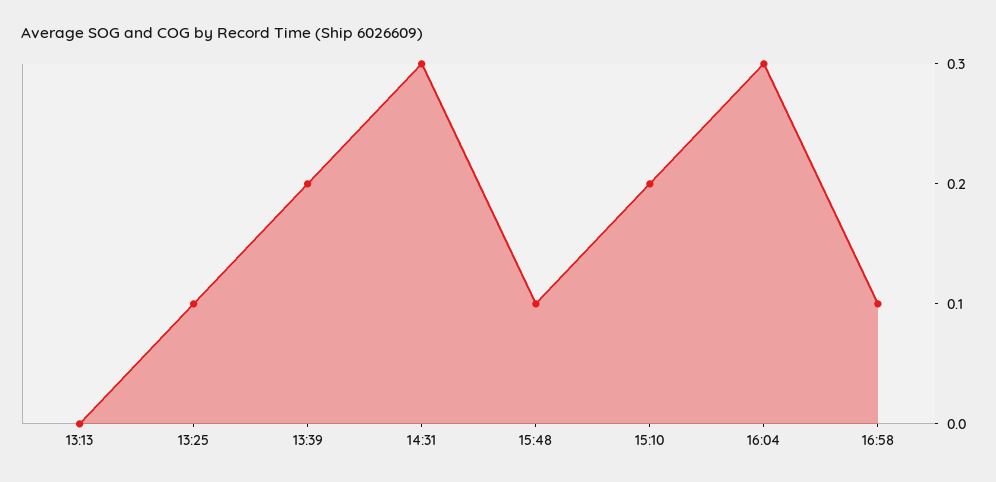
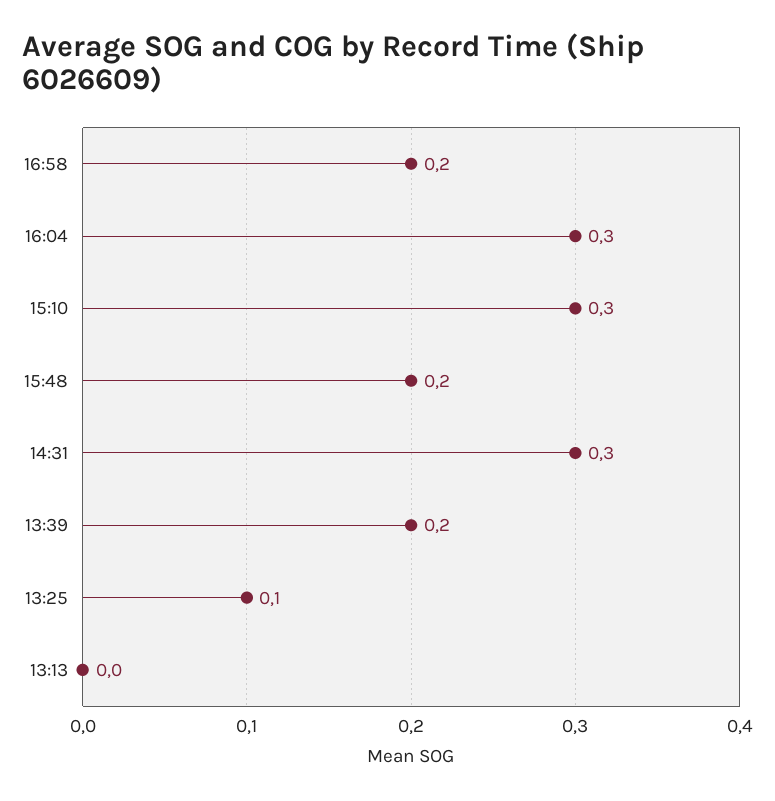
  {
    "13:13": 0,
    "13:25": 0.1,
    "13:39": 0.2,
    "14:31": 0.3,
-   "15:48": 0.1,
+   "15:48": 0.2,
-   "15:10": 0.2,
+   "15:10": 0.3,
    "16:04": 0.3,
-   "16:58": 0.1
+   "16:58": 0.2
  }

